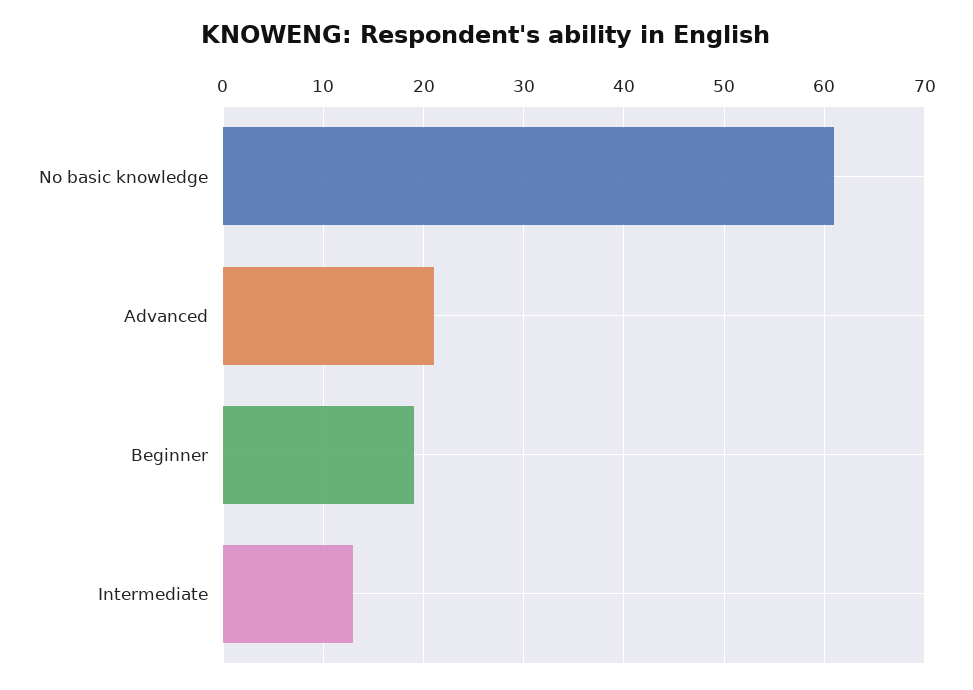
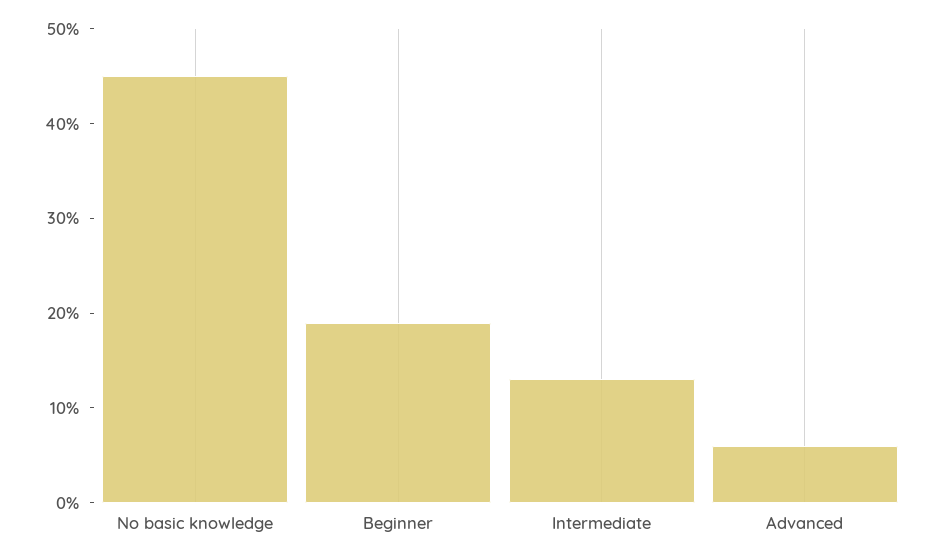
  {
-   "No basic knowledge": 61,
+   "No basic knowledge": 45,
-   "Advanced": 21,
+   "Advanced": 6,
    "Beginner": 19,
    "Intermediate": 13
  }

